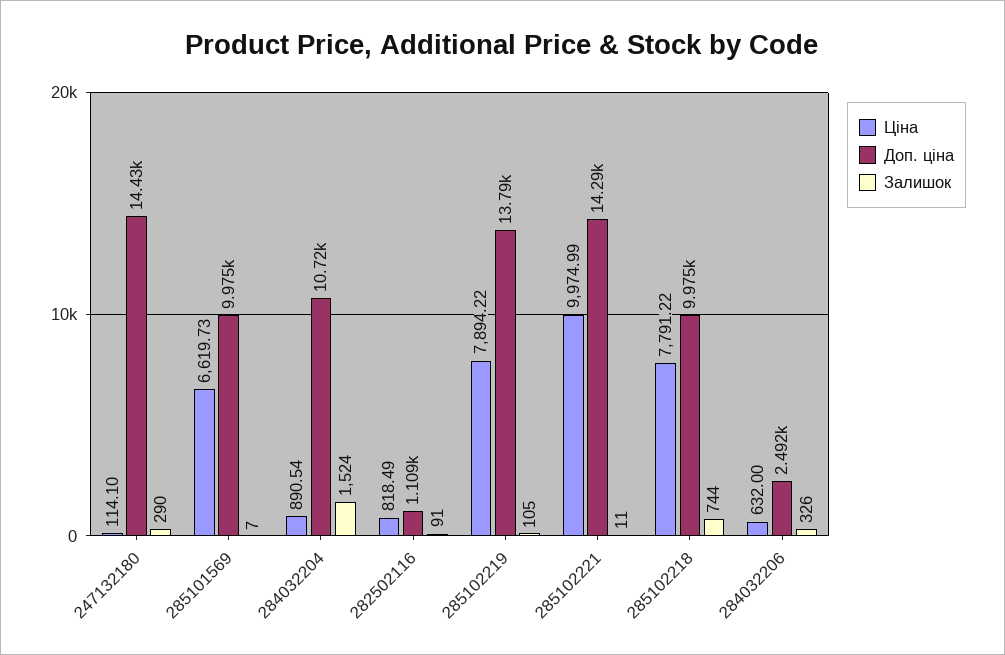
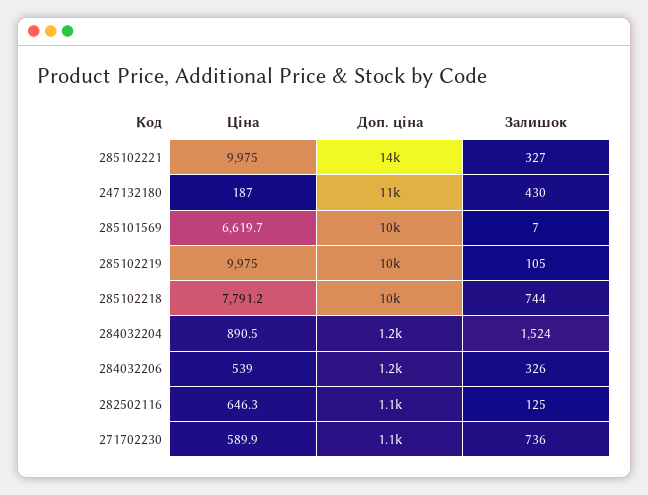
  {
    "Ціна": {
-     "247132180": 114.1,
+     "247132180": 187,
      "285101569": 6619.73,
      "284032204": 890.54,
-     "282502116": 818.49,
+     "282502116": 646.3,
-     "285102219": 7894.22,
+     "285102219": 9975,
      "285102221": 9974.99,
      "285102218": 7791.22,
-     "284032206": 632
+     "284032206": 539,
+     "271702230": 589.9
    },
    "Доп. ціна": {
-     "247132180": 14430,
+     "247132180": 11000,
      "285101569": 9975,
-     "284032204": 10720,
+     "284032204": 1200,
      "282502116": 1109,
-     "285102219": 13790,
+     "285102219": 10000,
      "285102221": 14290,
      "285102218": 9975,
-     "284032206": 2492
+     "284032206": 1200,
+     "271702230": 1100
    },
    "Залишок": {
-     "247132180": 290,
+     "247132180": 430,
      "285101569": 7,
      "284032204": 1524,
-     "282502116": 91,
+     "282502116": 125,
      "285102219": 105,
-     "285102221": 11,
+     "285102221": 327,
      "285102218": 744,
-     "284032206": 326
+     "284032206": 326,
+     "271702230": 736
    }
  }

